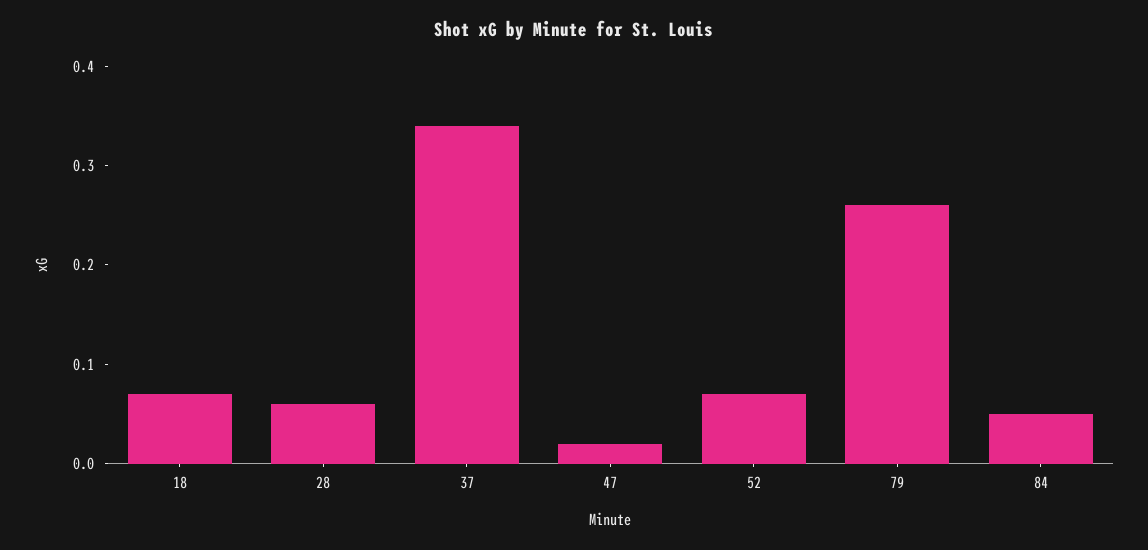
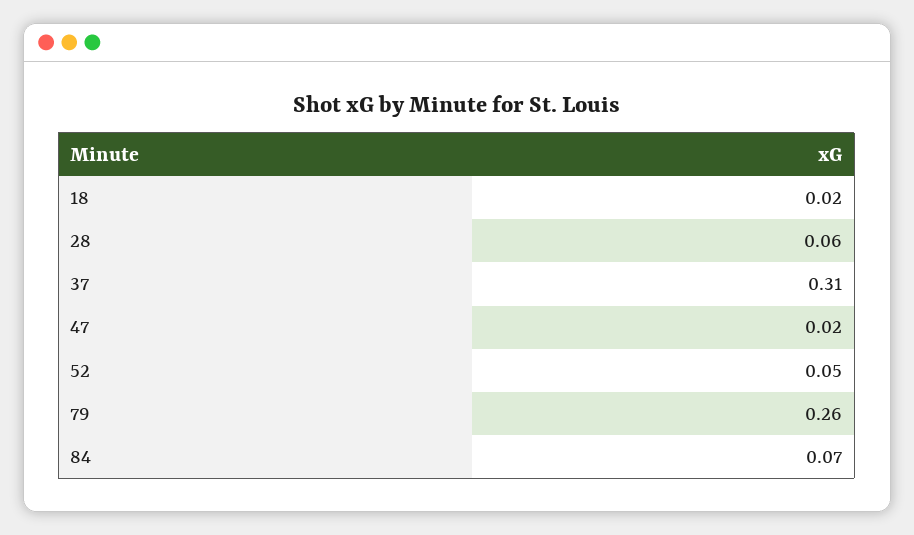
  {
-   "18": 0.07,
+   "18": 0.02,
    "28": 0.06,
-   "37": 0.34,
+   "37": 0.31,
    "47": 0.02,
-   "52": 0.07,
+   "52": 0.05,
    "79": 0.26,
-   "84": 0.05
+   "84": 0.07
  }

